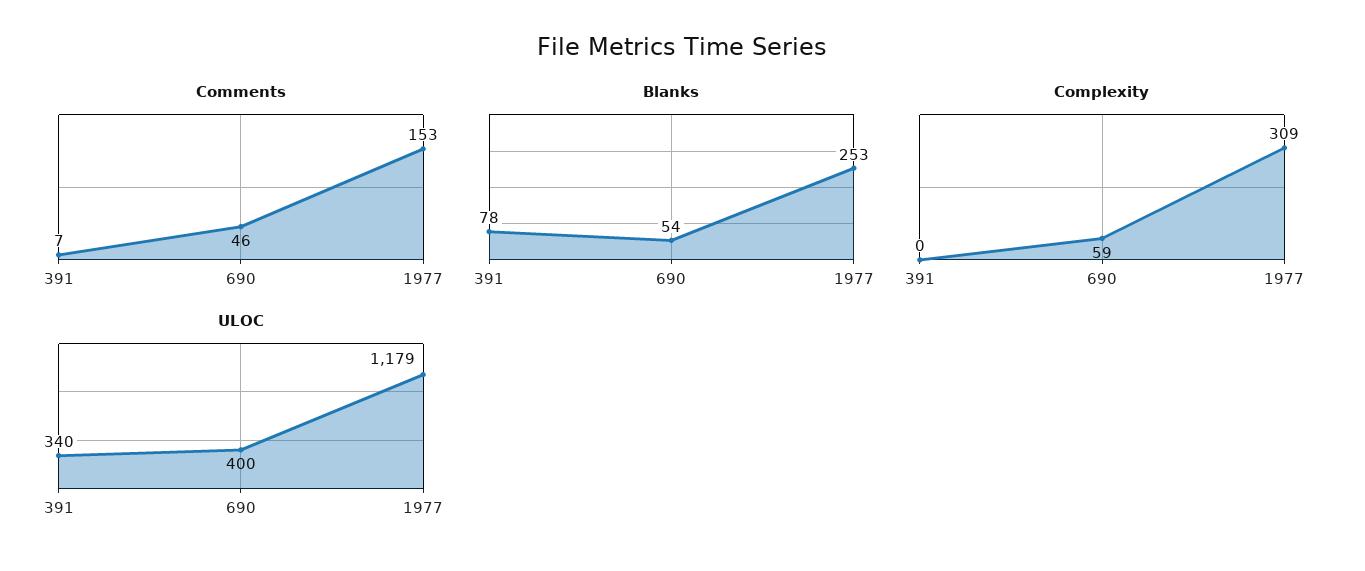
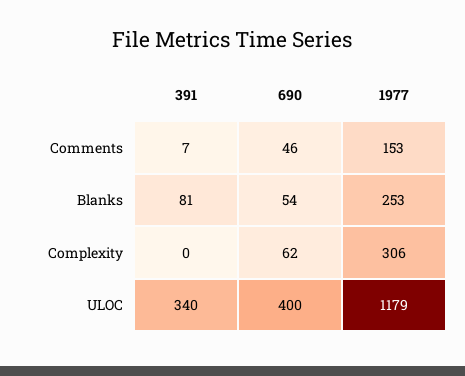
  {
    "Comments": {
      "391": 7,
      "690": 46,
      "1977": 153
    },
    "Blanks": {
-     "391": 78,
+     "391": 81,
      "690": 54,
      "1977": 253
    },
    "Complexity": {
      "391": 0,
-     "690": 59,
+     "690": 62,
-     "1977": 309
+     "1977": 306
    },
    "ULOC": {
      "391": 340,
      "690": 400,
      "1977": 1179
    }
  }

